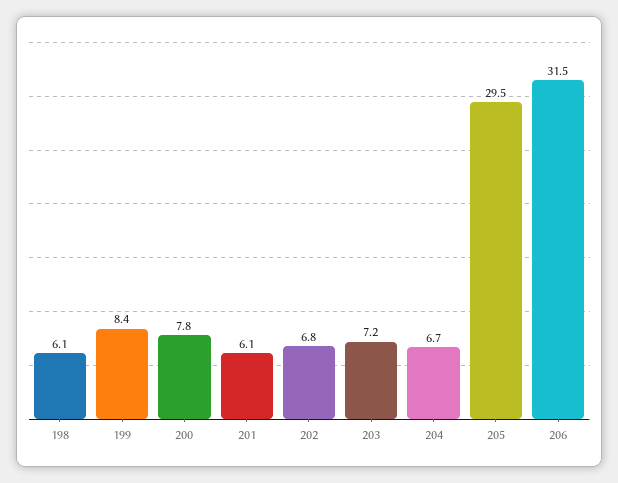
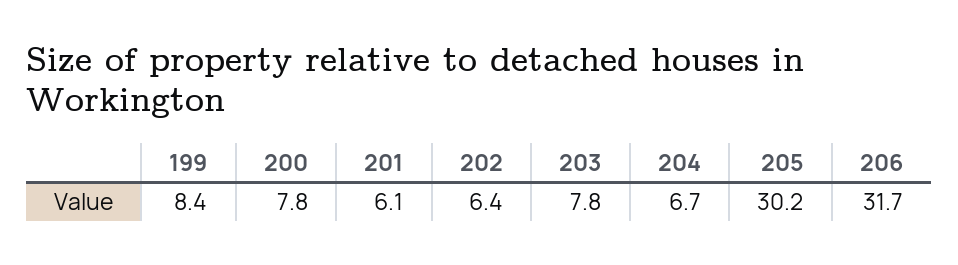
  {
-   "198": 6.1,
    "199": 8.4,
    "200": 7.8,
    "201": 6.1,
-   "202": 6.8,
+   "202": 6.4,
-   "203": 7.2,
+   "203": 7.8,
    "204": 6.7,
-   "205": 29.5,
+   "205": 30.2,
-   "206": 31.5
+   "206": 31.7
  }

